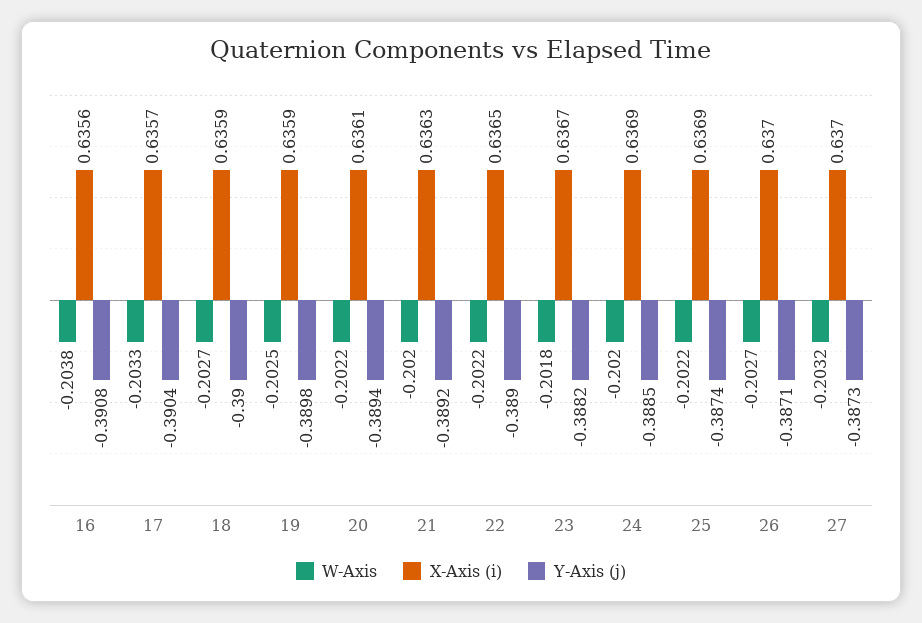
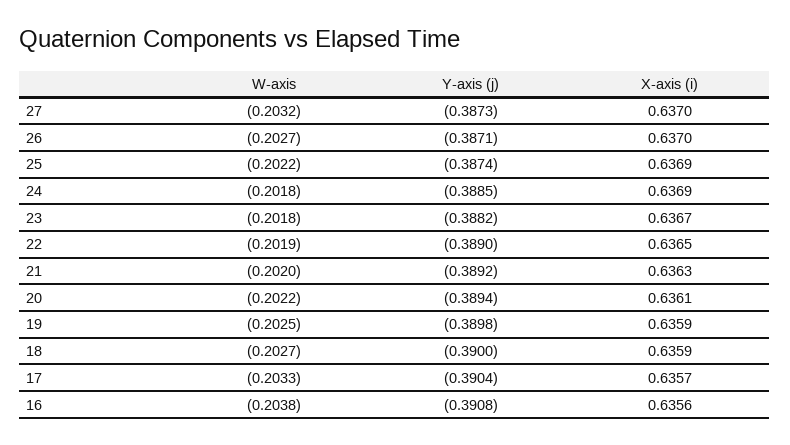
  {
    "W-Axis": {
      "16": -0.2038,
      "17": -0.2033,
      "18": -0.2027,
      "19": -0.2025,
      "20": -0.2022,
      "21": -0.202,
-     "22": -0.2022,
+     "22": -0.2019,
      "23": -0.2018,
-     "24": -0.202,
+     "24": -0.2018,
      "25": -0.2022,
      "26": -0.2027,
      "27": -0.2032
    },
    "X-Axis (i)": {
      "16": 0.6356,
      "17": 0.6357,
      "18": 0.6359,
      "19": 0.6359,
      "20": 0.6361,
      "21": 0.6363,
      "22": 0.6365,
      "23": 0.6367,
      "24": 0.6369,
      "25": 0.6369,
      "26": 0.637,
      "27": 0.637
    },
    "Y-Axis (j)": {
      "16": -0.3908,
      "17": -0.3904,
      "18": -0.39,
      "19": -0.3898,
      "20": -0.3894,
      "21": -0.3892,
      "22": -0.389,
      "23": -0.3882,
      "24": -0.3885,
      "25": -0.3874,
      "26": -0.3871,
      "27": -0.3873
    }
  }

